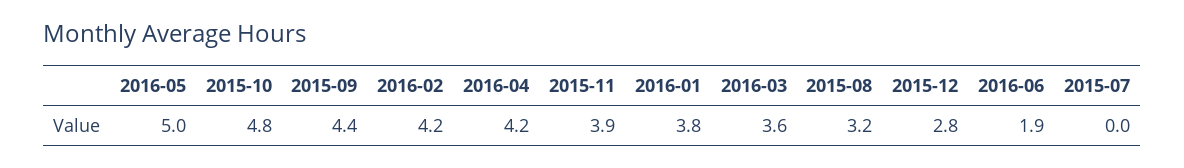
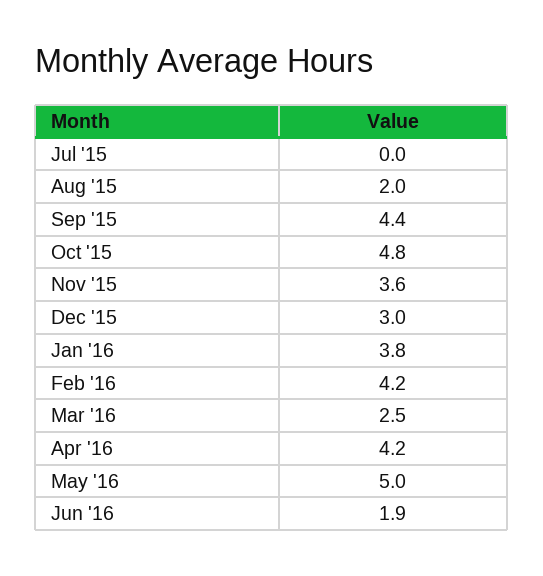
  {
    "2016-05": 5,
    "2015-10": 4.8,
    "2015-09": 4.4,
    "2016-02": 4.2,
    "2016-04": 4.2,
-   "2015-11": 3.9,
+   "2015-11": 3.6,
    "2016-01": 3.8,
-   "2016-03": 3.6,
+   "2016-03": 2.5,
-   "2015-08": 3.2,
+   "2015-08": 2,
-   "2015-12": 2.8,
+   "2015-12": 3,
    "2016-06": 1.9,
    "2015-07": 0
  }

